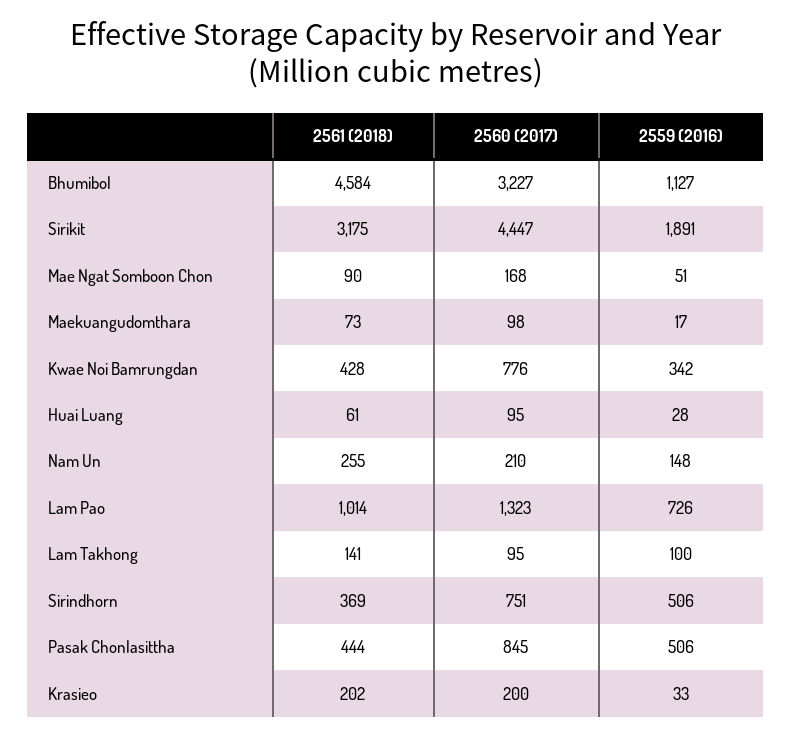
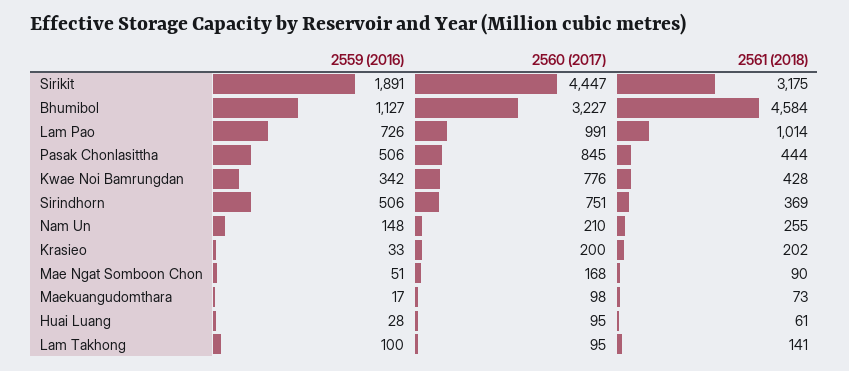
  {
    "2561 (2018)": {
      "Bhumibol": 4584,
      "Sirikit": 3175,
      "Mae Ngat Somboon Chon": 90,
      "Maekuangudomthara": 73,
      "Kwae Noi Bamrungdan": 428,
      "Huai Luang": 61,
      "Nam Un": 255,
      "Lam Pao": 1014,
      "Lam Takhong": 141,
      "Sirindhorn": 369,
      "Pasak Chonlasittha": 444,
      "Krasieo": 202
    },
    "2560 (2017)": {
      "Bhumibol": 3227,
      "Sirikit": 4447,
      "Mae Ngat Somboon Chon": 168,
      "Maekuangudomthara": 98,
      "Kwae Noi Bamrungdan": 776,
      "Huai Luang": 95,
      "Nam Un": 210,
-     "Lam Pao": 1323,
+     "Lam Pao": 991,
      "Lam Takhong": 95,
      "Sirindhorn": 751,
      "Pasak Chonlasittha": 845,
      "Krasieo": 200
    },
    "2559 (2016)": {
      "Bhumibol": 1127,
      "Sirikit": 1891,
      "Mae Ngat Somboon Chon": 51,
      "Maekuangudomthara": 17,
      "Kwae Noi Bamrungdan": 342,
      "Huai Luang": 28,
      "Nam Un": 148,
      "Lam Pao": 726,
      "Lam Takhong": 100,
      "Sirindhorn": 506,
      "Pasak Chonlasittha": 506,
      "Krasieo": 33
    }
  }

